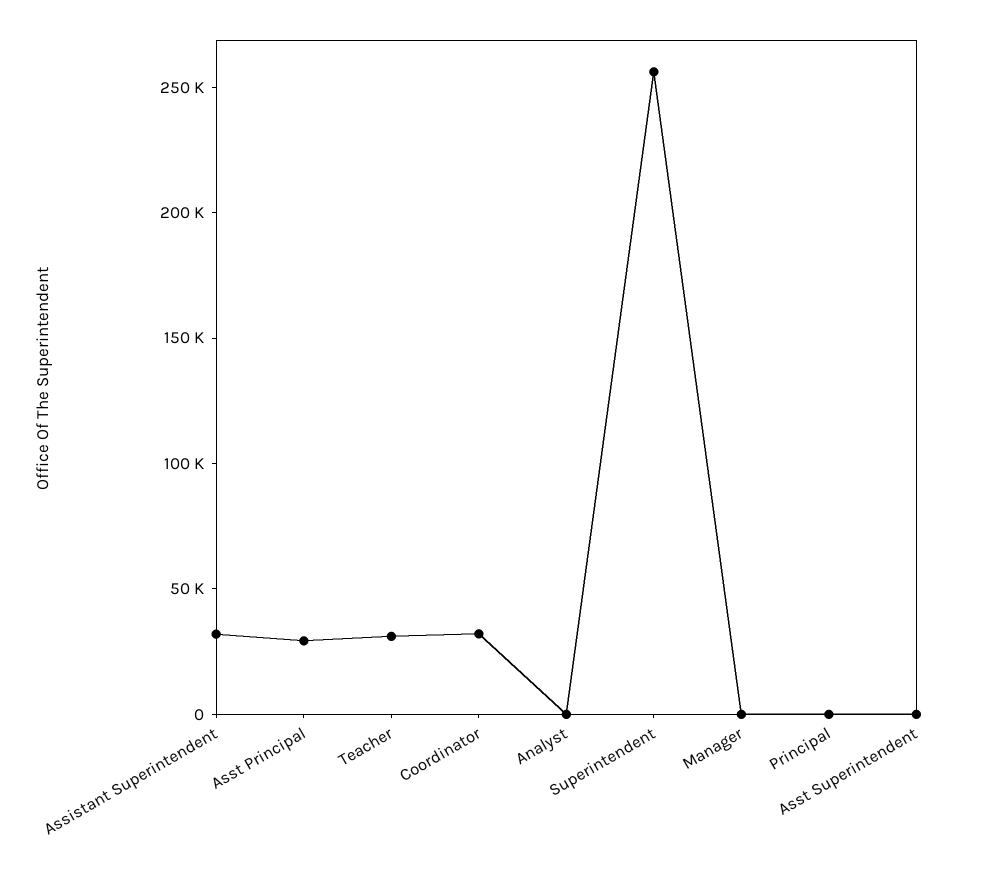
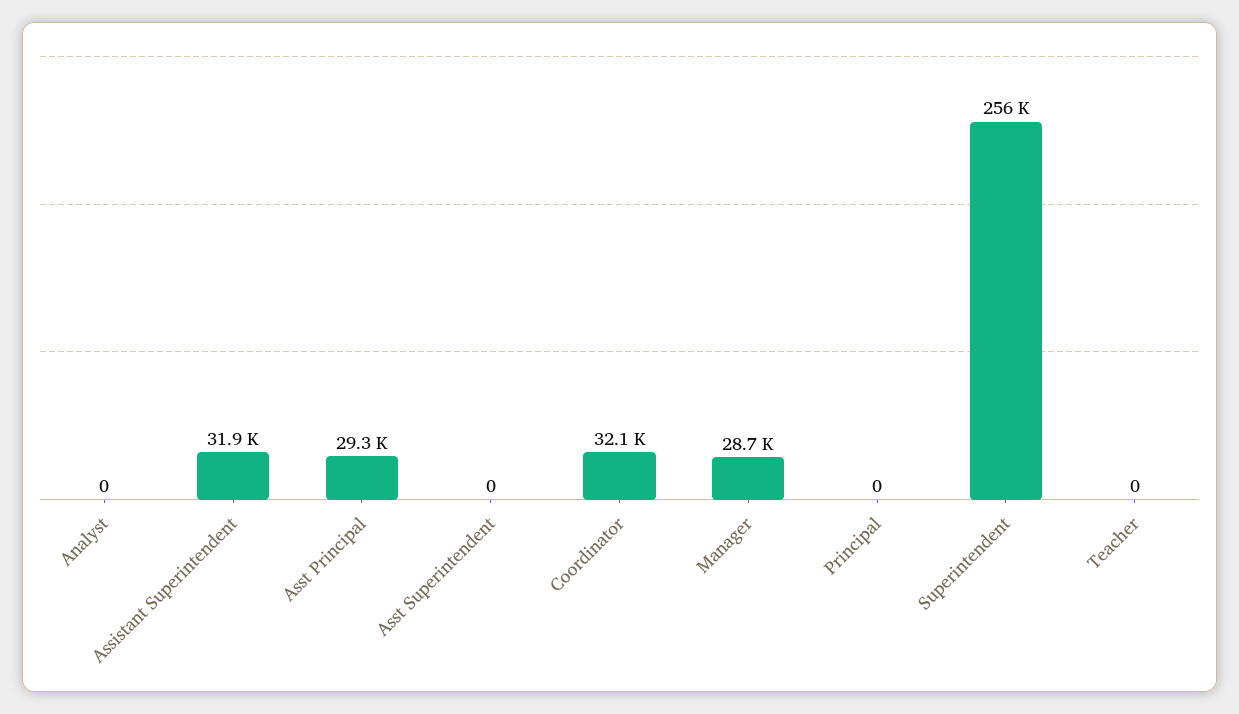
  {
    "Assistant Superintendent": 31900,
    "Asst Principal": 29300,
-   "Teacher": 30000,
+   "Teacher": 0,
    "Coordinator": 32100,
    "Analyst": 0,
    "Superintendent": 256000,
-   "Manager": 0,
+   "Manager": 28700,
    "Principal": 0,
    "Asst Superintendent": 0
  }

